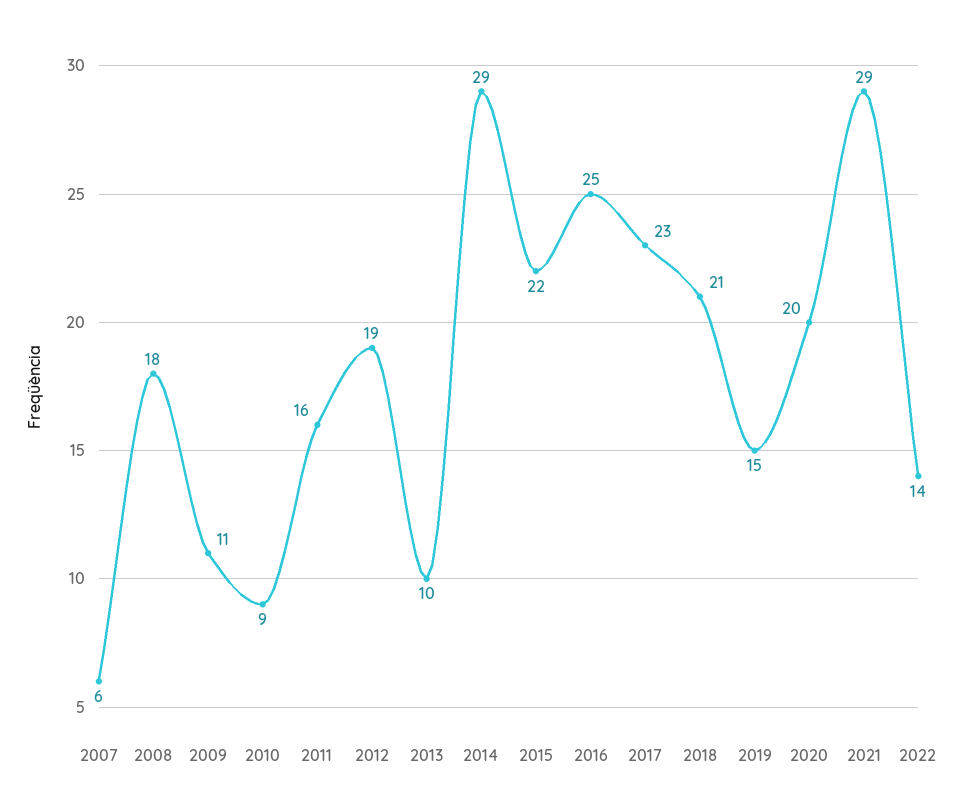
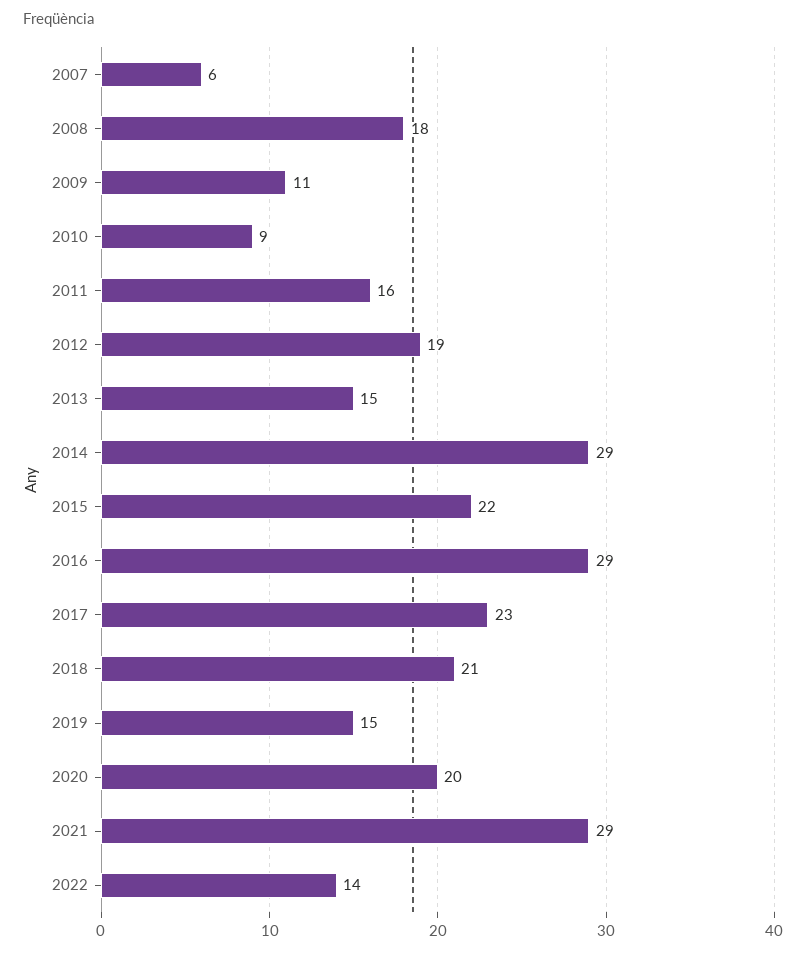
  {
    "2007": 6,
    "2008": 18,
    "2009": 11,
    "2010": 9,
    "2011": 16,
    "2012": 19,
-   "2013": 10,
+   "2013": 15,
    "2014": 29,
    "2015": 22,
-   "2016": 25,
+   "2016": 29,
    "2017": 23,
    "2018": 21,
    "2019": 15,
    "2020": 20,
    "2021": 29,
    "2022": 14
  }

